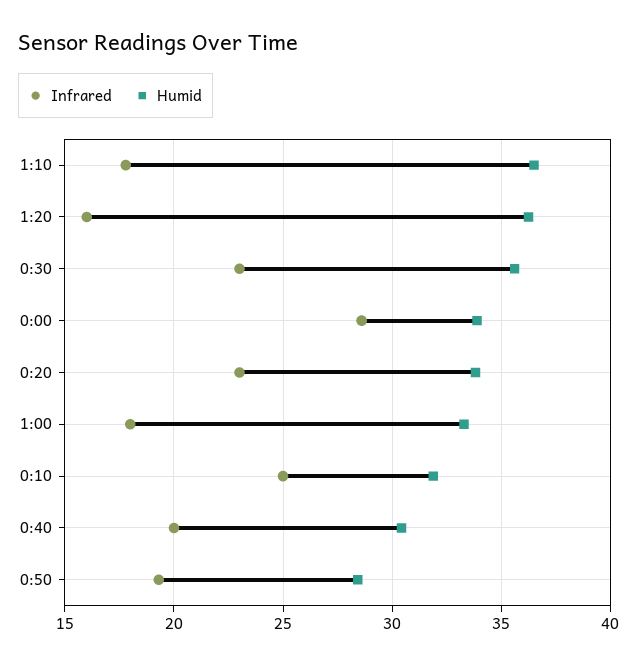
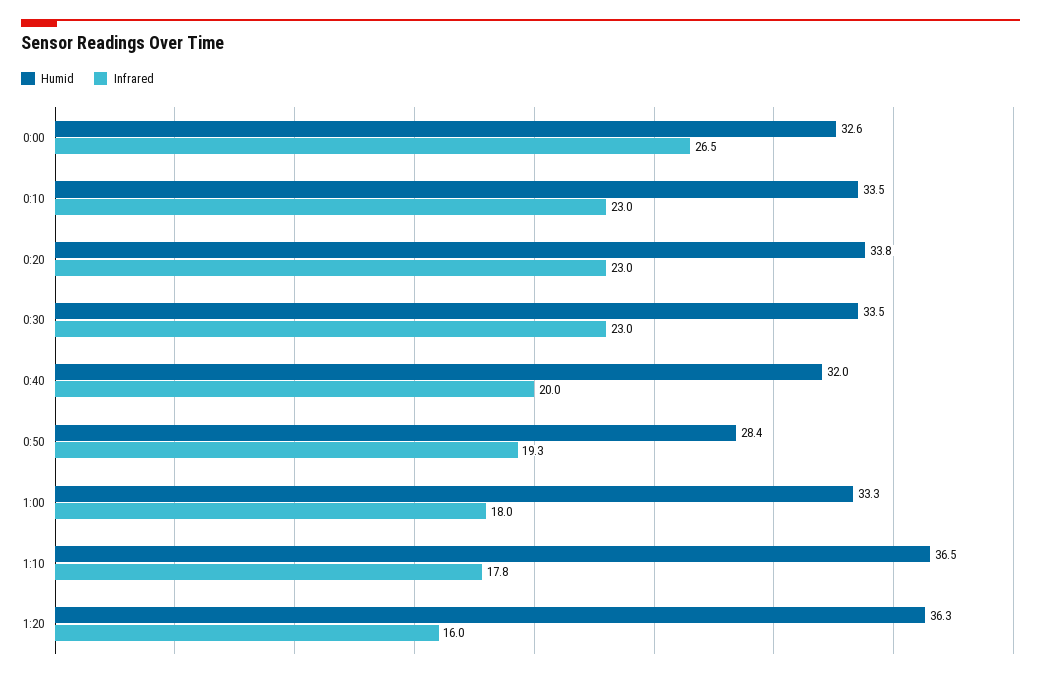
  {
    "Infrared": {
      "1:10": 17.8,
      "1:20": 16,
      "0:30": 23,
-     "0:00": 28.5,
+     "0:00": 26.5,
      "0:20": 23,
      "1:00": 18,
-     "0:10": 25,
+     "0:10": 23,
      "0:40": 20,
      "0:50": 19.3
    },
    "Humid": {
      "1:10": 36.5,
      "1:20": 36.3,
-     "0:30": 35.5,
+     "0:30": 33.5,
-     "0:00": 34,
+     "0:00": 32.6,
      "0:20": 33.8,
      "1:00": 33.3,
-     "0:10": 32,
+     "0:10": 33.5,
-     "0:40": 30.5,
+     "0:40": 32,
      "0:50": 28.4
    }
  }

